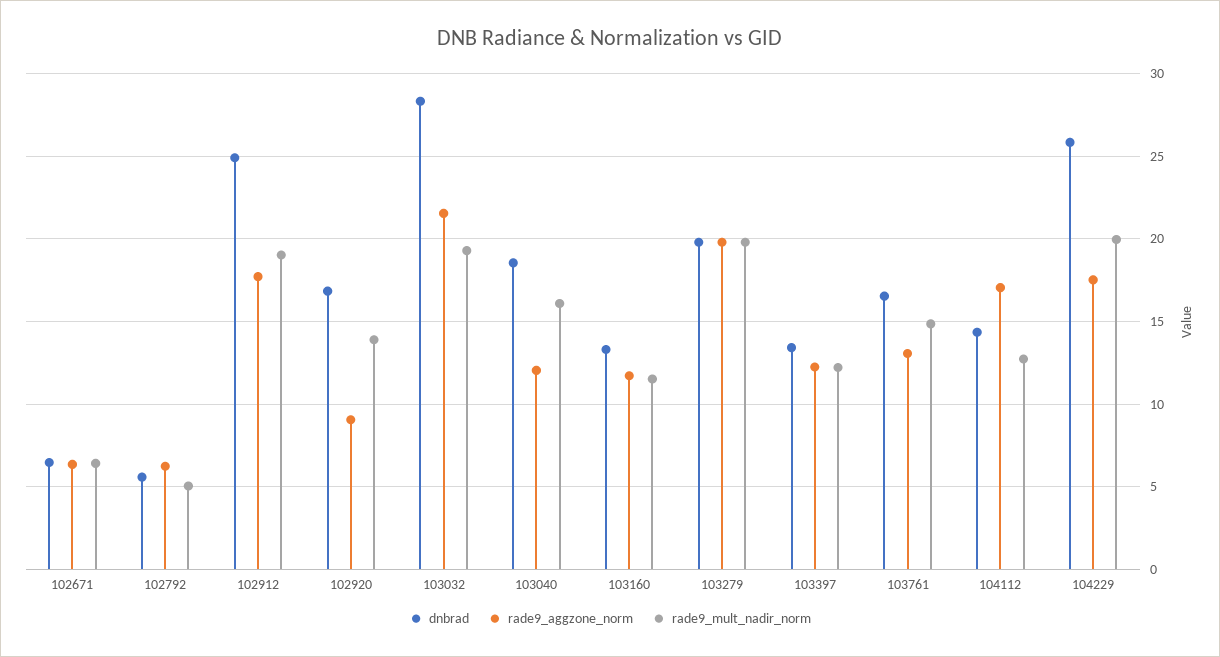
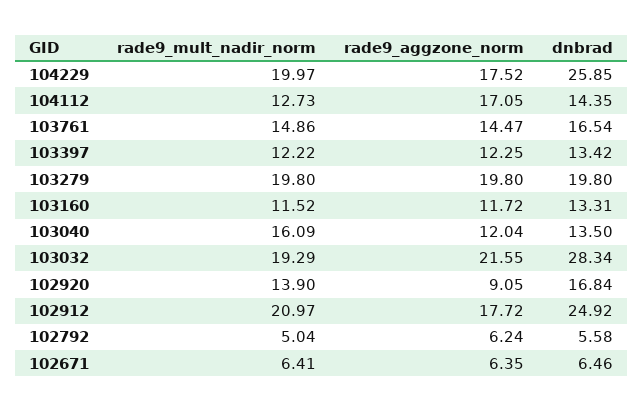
  {
    "dnbrad": {
      "102671": 6.46,
      "102792": 5.58,
      "102912": 24.92,
      "102920": 16.84,
      "103032": 28.34,
-     "103040": 18.5,
+     "103040": 13.5,
      "103160": 13.31,
      "103279": 19.8,
      "103397": 13.42,
      "103761": 16.54,
      "104112": 14.35,
      "104229": 25.85
    },
    "rade9_aggzone_norm": {
      "102671": 6.35,
      "102792": 6.24,
      "102912": 17.72,
      "102920": 9.05,
      "103032": 21.55,
      "103040": 12.04,
      "103160": 11.72,
      "103279": 19.8,
      "103397": 12.25,
-     "103761": 13,
+     "103761": 14.47,
      "104112": 17.05,
      "104229": 17.52
    },
    "rade9_mult_nadir_norm": {
      "102671": 6.41,
      "102792": 5.04,
-     "102912": 19,
+     "102912": 20.97,
      "102920": 13.9,
      "103032": 19.29,
      "103040": 16.09,
      "103160": 11.52,
      "103279": 19.8,
      "103397": 12.22,
      "103761": 14.86,
      "104112": 12.73,
      "104229": 19.97
    }
  }

